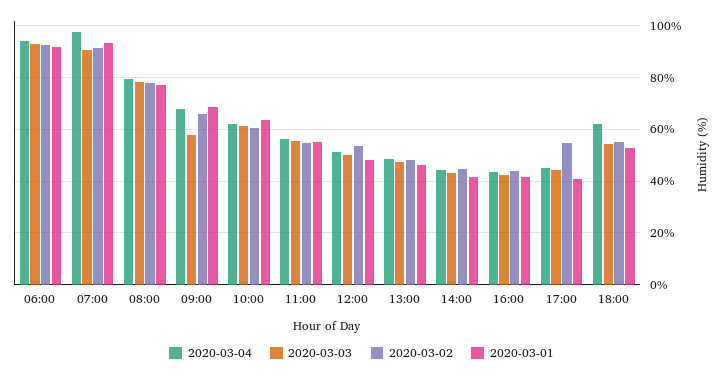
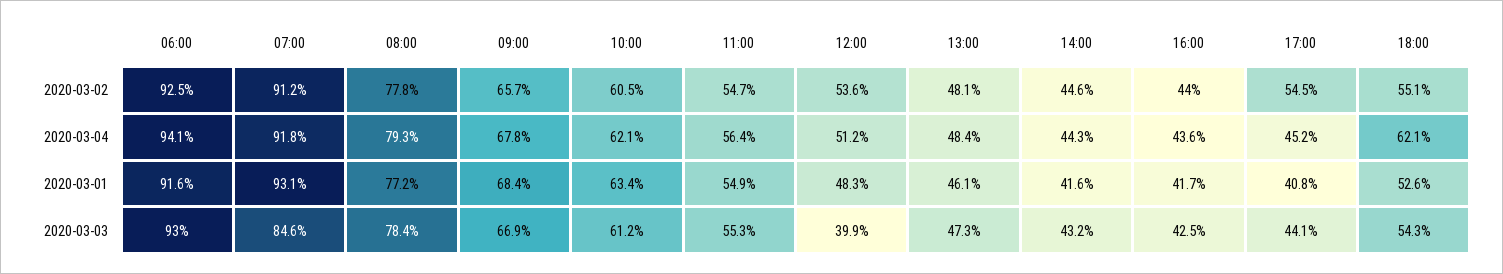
  {
    "2020-03-04": {
      "06:00": 94.1,
-     "07:00": 97.5,
+     "07:00": 91.8,
      "08:00": 79.3,
      "09:00": 67.8,
      "10:00": 62.1,
      "11:00": 56.4,
      "12:00": 51.2,
      "13:00": 48.4,
      "14:00": 44.3,
      "16:00": 43.6,
      "17:00": 45.2,
      "18:00": 62.1
    },
    "2020-03-03": {
      "06:00": 93,
-     "07:00": 90,
+     "07:00": 84.6,
      "08:00": 78.4,
-     "09:00": 57.5,
+     "09:00": 66.9,
      "10:00": 61.2,
      "11:00": 55.3,
-     "12:00": 50,
+     "12:00": 39.9,
      "13:00": 47.3,
      "14:00": 43.2,
      "16:00": 42.5,
      "17:00": 44.1,
      "18:00": 54.3
    },
    "2020-03-02": {
      "06:00": 92.5,
      "07:00": 91.2,
      "08:00": 77.8,
      "09:00": 65.7,
      "10:00": 60.5,
      "11:00": 54.7,
      "12:00": 53.6,
      "13:00": 48.1,
      "14:00": 44.6,
      "16:00": 44,
      "17:00": 54.5,
      "18:00": 55.1
    },
    "2020-03-01": {
      "06:00": 91.6,
      "07:00": 93.1,
      "08:00": 77.2,
      "09:00": 68.4,
      "10:00": 63.4,
      "11:00": 54.9,
      "12:00": 48.3,
      "13:00": 46.1,
      "14:00": 41.6,
      "16:00": 41.7,
      "17:00": 40.8,
      "18:00": 52.6
    }
  }

